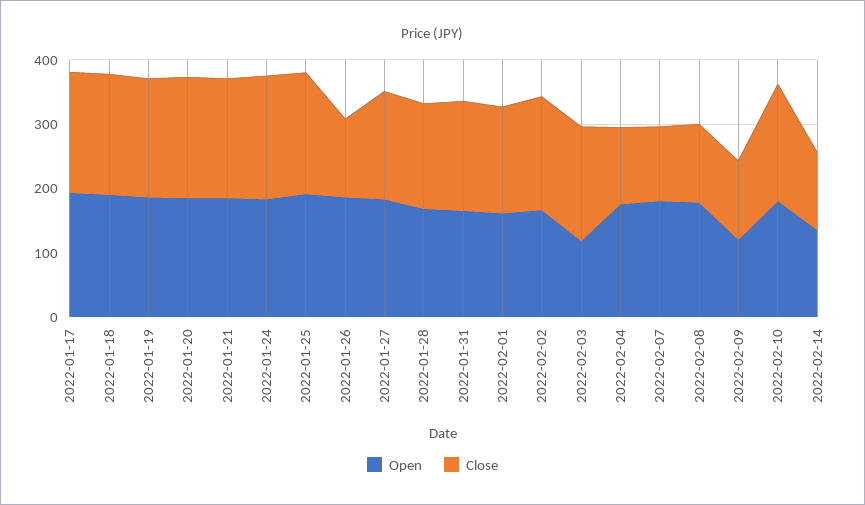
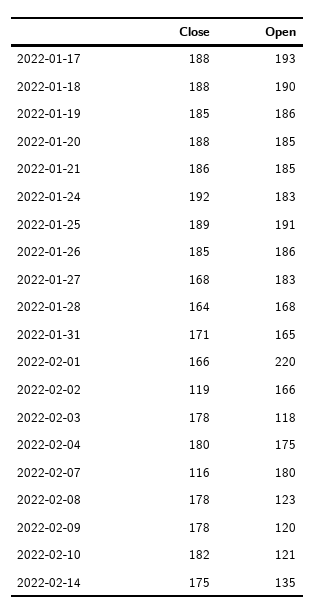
  {
    "Open": {
      "2022-01-17": 193,
      "2022-01-18": 190,
      "2022-01-19": 186,
      "2022-01-20": 185,
      "2022-01-21": 185,
      "2022-01-24": 183,
      "2022-01-25": 191,
      "2022-01-26": 186,
      "2022-01-27": 183,
      "2022-01-28": 168,
      "2022-01-31": 165,
-     "2022-02-01": 160,
+     "2022-02-01": 220,
      "2022-02-02": 166,
      "2022-02-03": 118,
      "2022-02-04": 175,
      "2022-02-07": 180,
-     "2022-02-08": 180,
+     "2022-02-08": 123,
      "2022-02-09": 120,
-     "2022-02-10": 180,
+     "2022-02-10": 121,
      "2022-02-14": 135
    },
    "Close": {
      "2022-01-17": 188,
      "2022-01-18": 188,
      "2022-01-19": 185,
      "2022-01-20": 188,
      "2022-01-21": 186,
      "2022-01-24": 192,
      "2022-01-25": 189,
-     "2022-01-26": 120,
+     "2022-01-26": 185,
      "2022-01-27": 168,
      "2022-01-28": 164,
      "2022-01-31": 171,
      "2022-02-01": 166,
-     "2022-02-02": 180,
+     "2022-02-02": 119,
      "2022-02-03": 178,
-     "2022-02-04": 120,
+     "2022-02-04": 180,
      "2022-02-07": 116,
-     "2022-02-08": 120,
+     "2022-02-08": 178,
-     "2022-02-09": 120,
+     "2022-02-09": 178,
      "2022-02-10": 182,
-     "2022-02-14": 120
+     "2022-02-14": 175
    }
  }

